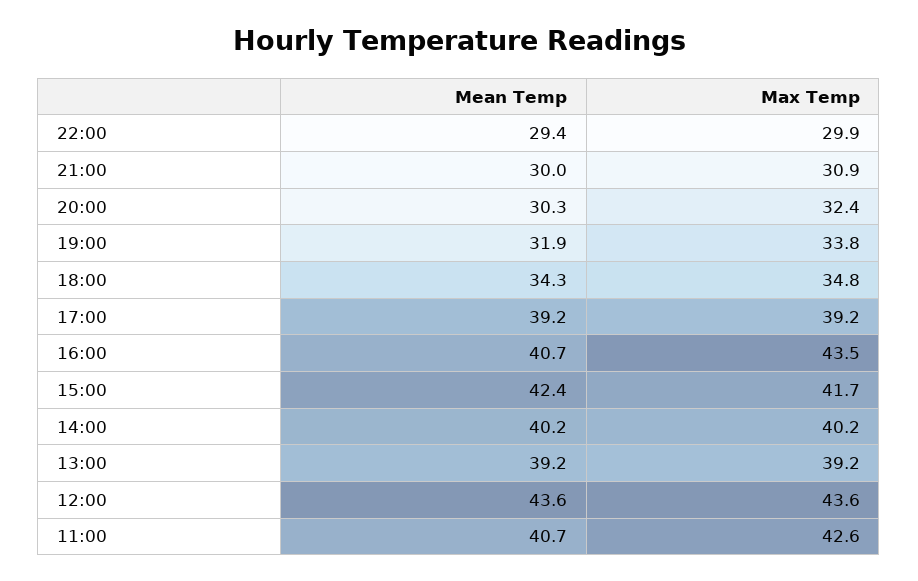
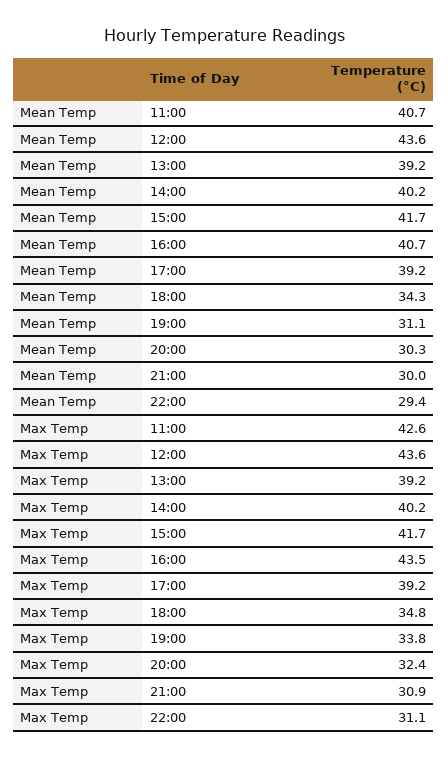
  {
    "Mean Temp": {
      "22:00": 29.4,
      "21:00": 30,
      "20:00": 30.3,
-     "19:00": 31.9,
+     "19:00": 31.1,
      "18:00": 34.3,
      "17:00": 39.2,
      "16:00": 40.7,
-     "15:00": 42.4,
+     "15:00": 41.7,
      "14:00": 40.2,
      "13:00": 39.2,
      "12:00": 43.6,
      "11:00": 40.7
    },
    "Max Temp": {
-     "22:00": 29.9,
+     "22:00": 31.1,
      "21:00": 30.9,
      "20:00": 32.4,
      "19:00": 33.8,
      "18:00": 34.8,
      "17:00": 39.2,
      "16:00": 43.5,
      "15:00": 41.7,
      "14:00": 40.2,
      "13:00": 39.2,
      "12:00": 43.6,
      "11:00": 42.6
    }
  }

